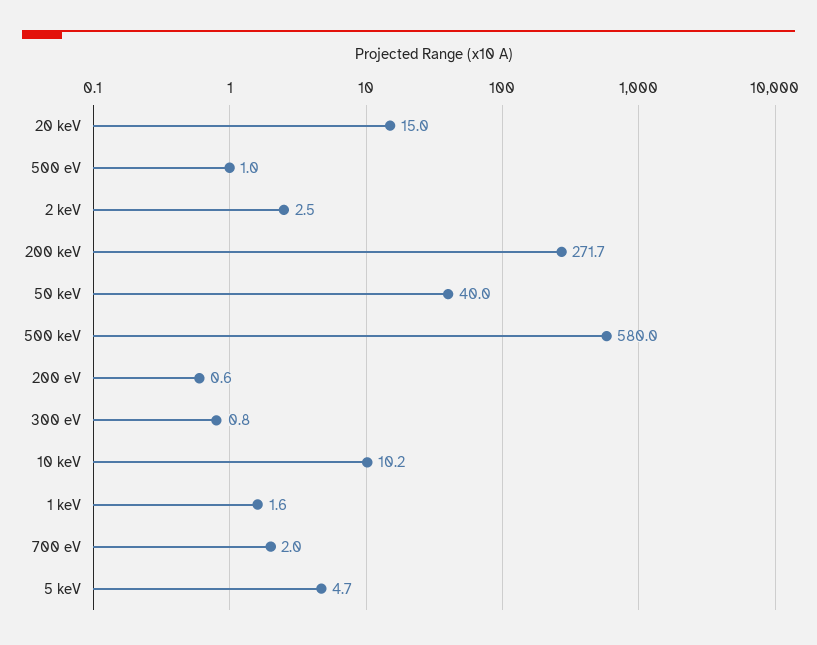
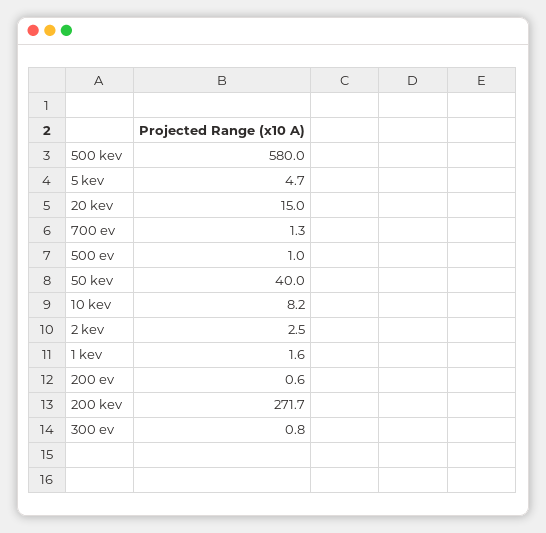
  {
    "20 keV": 15,
    "500 eV": 1,
    "2 keV": 2.5,
    "200 keV": 271.7,
    "50 keV": 40,
    "500 keV": 580,
    "200 eV": 0.6,
    "300 eV": 0.8,
-   "10 keV": 10.2,
+   "10 keV": 8.2,
    "1 keV": 1.6,
-   "700 eV": 2,
+   "700 eV": 1.3,
    "5 keV": 4.7
  }

